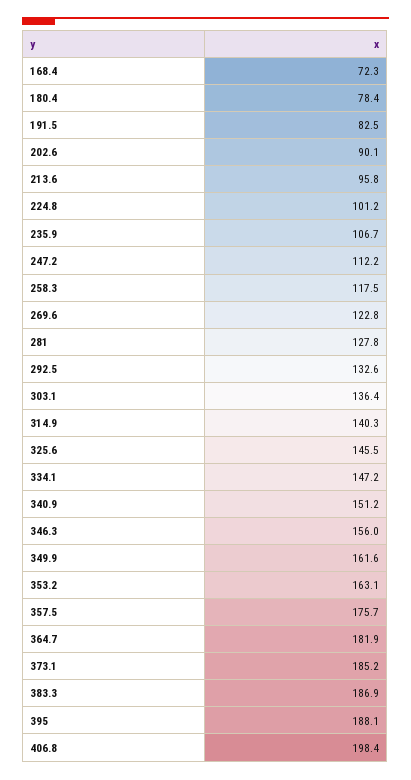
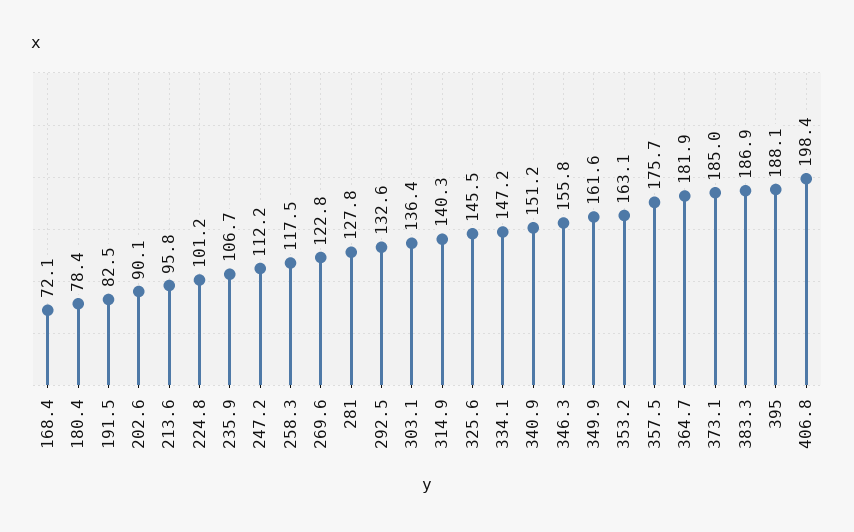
  {
-   "168.4": 72.3,
+   "168.4": 72.1,
    "180.4": 78.4,
    "191.5": 82.5,
    "202.6": 90.1,
    "213.6": 95.8,
    "224.8": 101.2,
    "235.9": 106.7,
    "247.2": 112.2,
    "258.3": 117.5,
    "269.6": 122.8,
    "281": 127.8,
    "292.5": 132.6,
    "303.1": 136.4,
    "314.9": 140.3,
    "325.6": 145.5,
    "334.1": 147.2,
    "340.9": 151.2,
-   "346.3": 156,
+   "346.3": 155.8,
    "349.9": 161.6,
    "353.2": 163.1,
    "357.5": 175.7,
    "364.7": 181.9,
-   "373.1": 185.2,
+   "373.1": 185,
    "383.3": 186.9,
    "395": 188.1,
    "406.8": 198.4
  }

